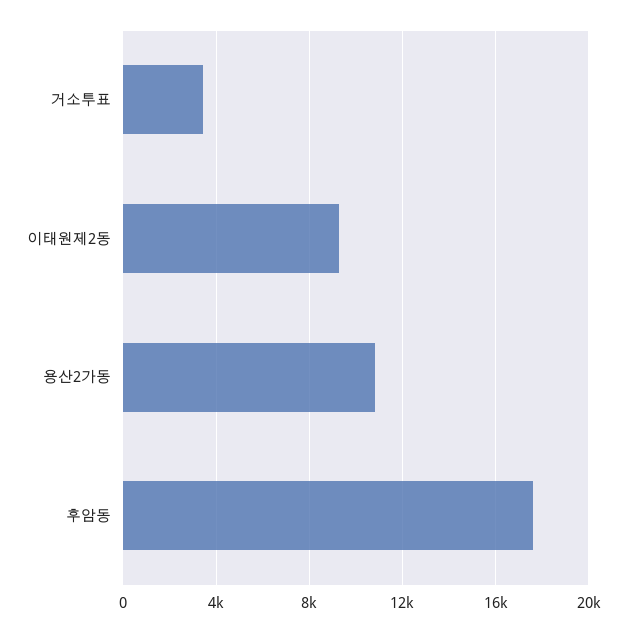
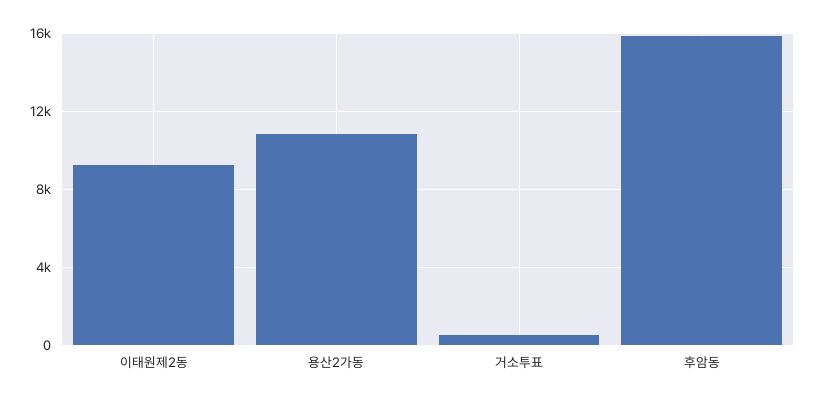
  {
-   "거소투표": 3500,
+   "거소투표": 500,
    "이태원제2동": 9500,
    "용산2가동": 11000,
-   "후암동": 17500
+   "후암동": 16000
  }

